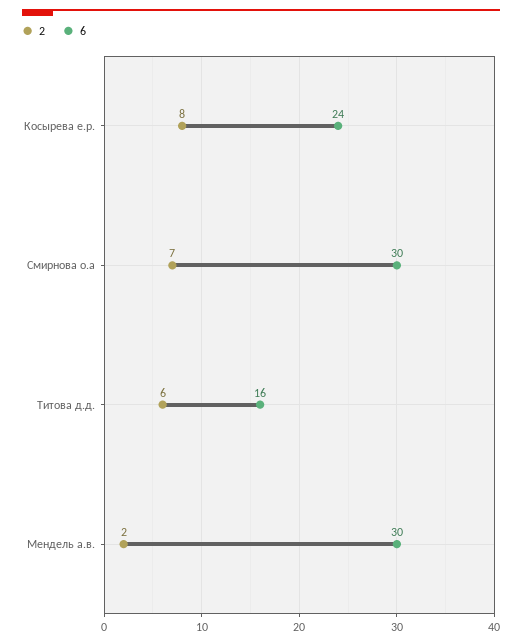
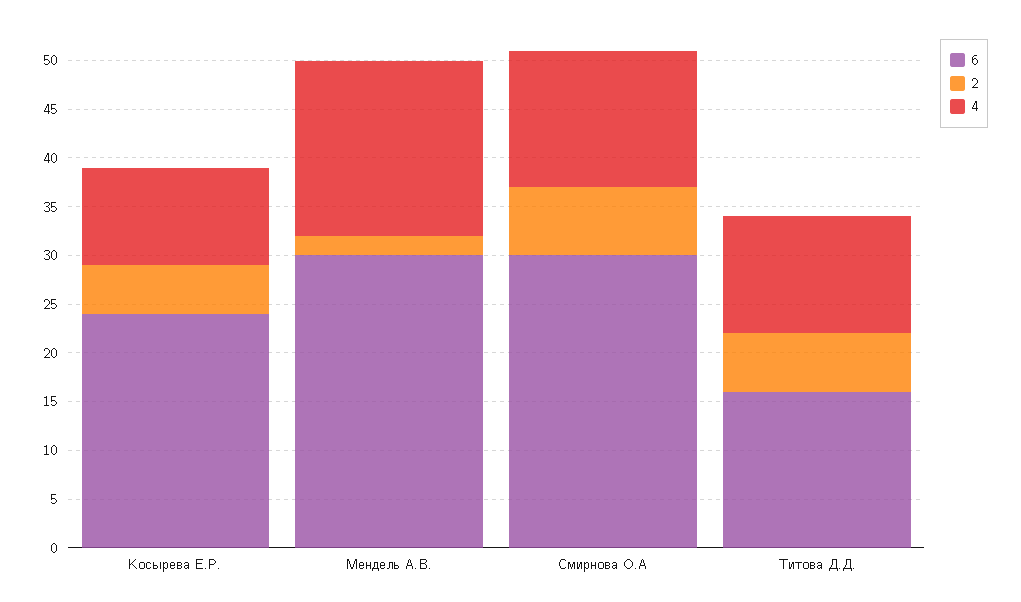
  {
    "2": {
-     "Косырева е.р.": 8,
+     "Косырева е.р.": 5,
      "Смирнова о.а": 7,
      "Титова д.д.": 6,
      "Мендель а.в.": 2
    },
    "6": {
      "Косырева е.р.": 24,
      "Смирнова о.а": 30,
      "Титова д.д.": 16,
      "Мендель а.в.": 30
-   }
+   },
+   "4": {
+     "Косырева е.р.": 10,
+     "Мендель а.в.": 18,
+     "Смирнова о.а": 14,
+     "Титова д.д.": 12
+   }
  }

